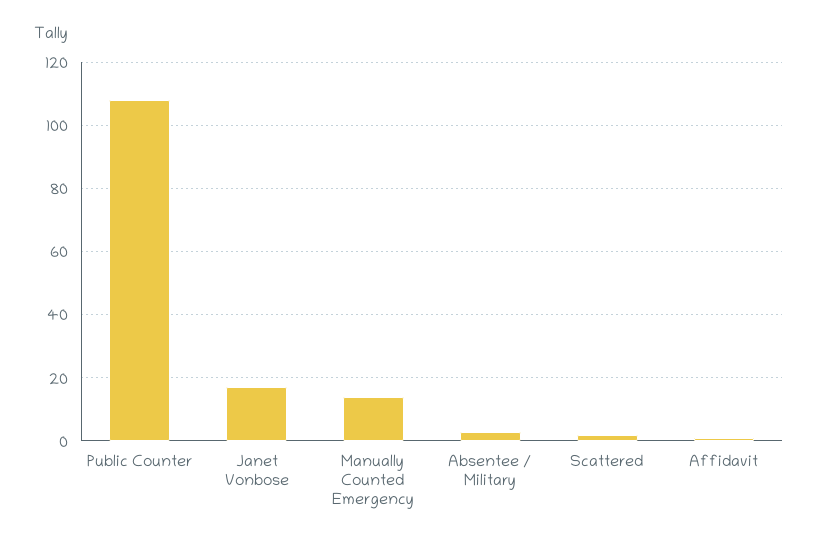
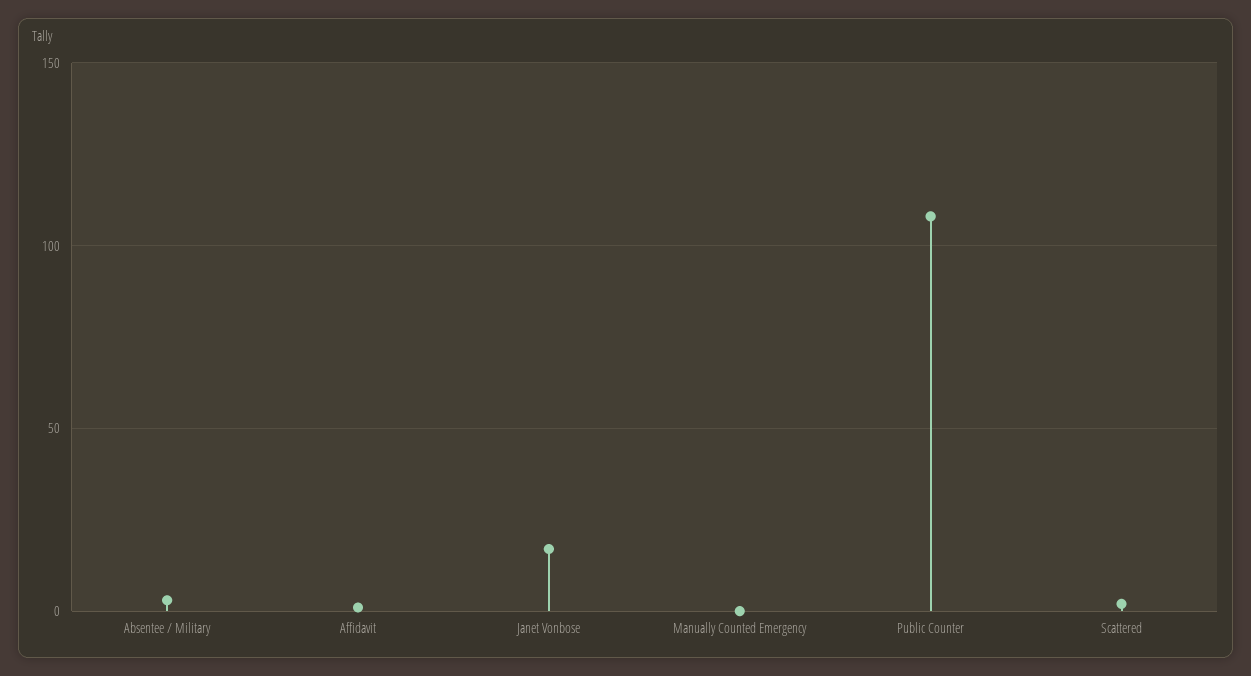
  {
    "Public Counter": 110,
    "Janet Vonbose": 15,
-   "Manually Counted Emergency": 15,
+   "Manually Counted Emergency": 0,
    "Absentee / Military": 5,
    "Scattered": 0,
    "Affidavit": 0
  }

